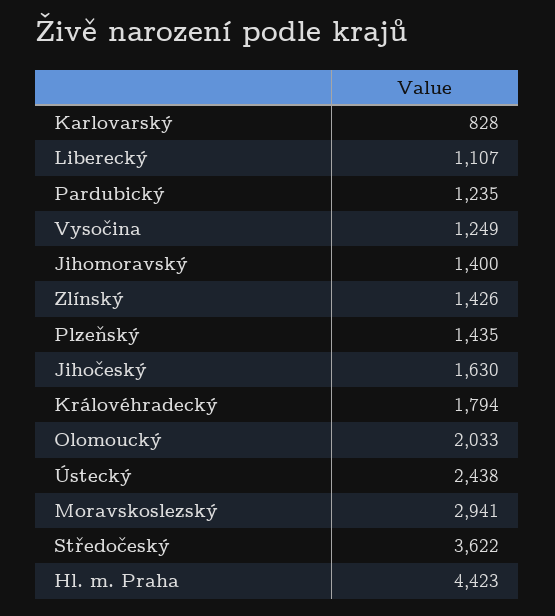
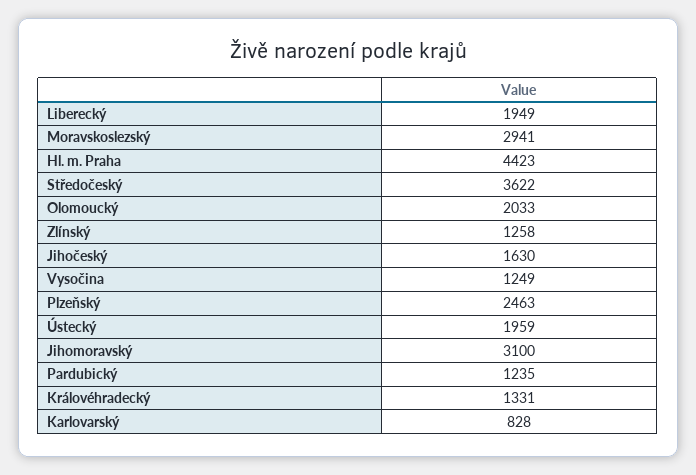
  {
    "Karlovarský": 828,
-   "Liberecký": 1107,
+   "Liberecký": 1949,
    "Pardubický": 1235,
    "Vysočina": 1249,
-   "Jihomoravský": 1400,
+   "Jihomoravský": 3100,
-   "Zlínský": 1426,
+   "Zlínský": 1258,
-   "Plzeňský": 1435,
+   "Plzeňský": 2463,
    "Jihočeský": 1630,
-   "Královéhradecký": 1794,
+   "Královéhradecký": 1331,
    "Olomoucký": 2033,
-   "Ústecký": 2438,
+   "Ústecký": 1959,
    "Moravskoslezský": 2941,
    "Středočeský": 3622,
    "Hl. m. Praha": 4423
  }

